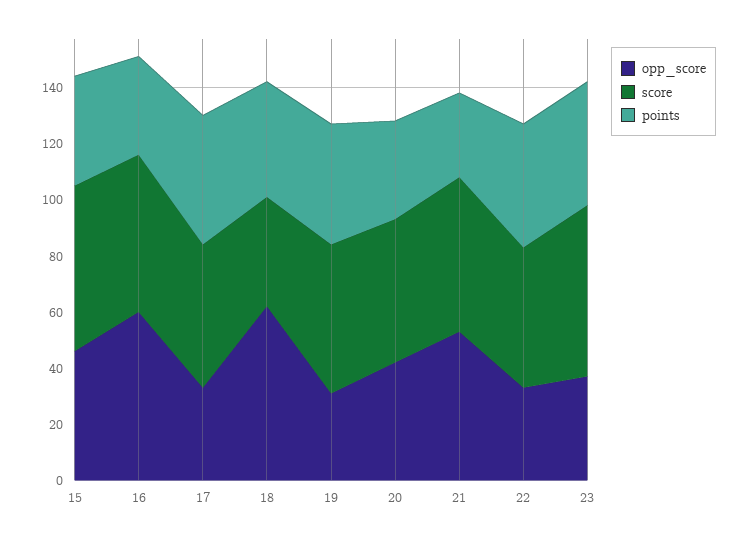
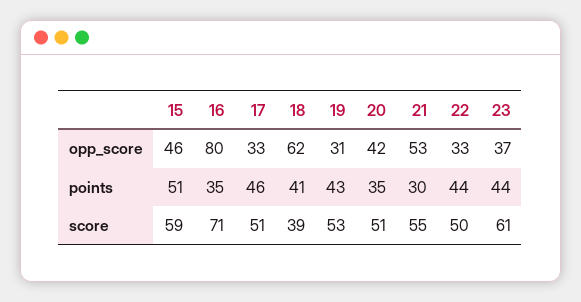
  {
    "opp_score": {
      "15": 46,
-     "16": 60,
+     "16": 80,
      "17": 33,
      "18": 62,
      "19": 31,
      "20": 42,
      "21": 53,
      "22": 33,
      "23": 37
    },
    "score": {
      "15": 59,
-     "16": 55,
+     "16": 71,
      "17": 51,
      "18": 39,
      "19": 53,
      "20": 51,
      "21": 55,
      "22": 50,
      "23": 61
    },
    "points": {
-     "15": 40,
+     "15": 51,
      "16": 35,
      "17": 46,
      "18": 41,
      "19": 43,
      "20": 35,
      "21": 30,
      "22": 44,
      "23": 44
    }
  }

